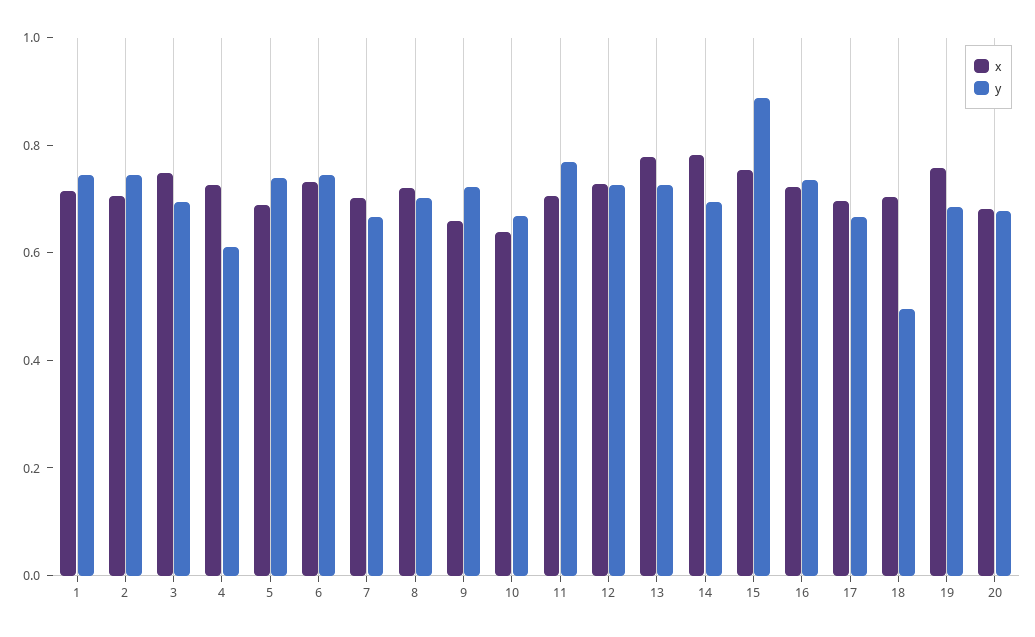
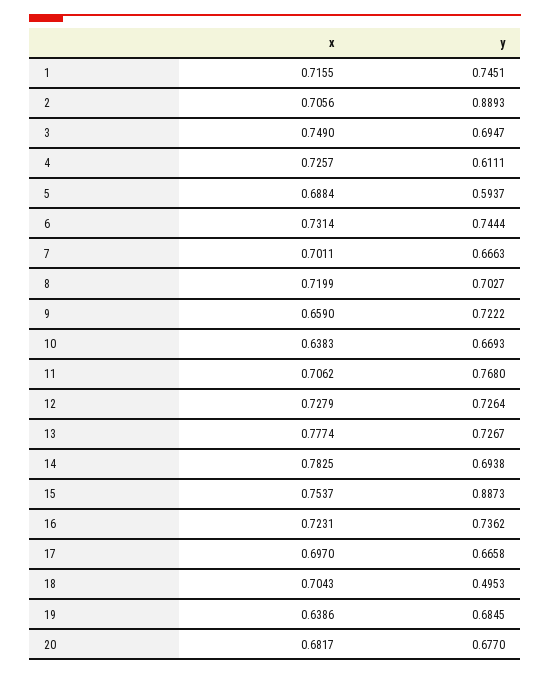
  {
    "x": {
      "1": 0.7155,
      "2": 0.7056,
      "3": 0.749,
      "4": 0.7257,
      "5": 0.6884,
      "6": 0.7314,
      "7": 0.7011,
      "8": 0.7199,
      "9": 0.659,
      "10": 0.6383,
      "11": 0.7062,
      "12": 0.7279,
      "13": 0.7774,
      "14": 0.7825,
      "15": 0.7537,
      "16": 0.7231,
      "17": 0.697,
      "18": 0.7043,
-     "19": 0.75,
+     "19": 0.6386,
      "20": 0.6817
    },
    "y": {
      "1": 0.7451,
-     "2": 0.75,
+     "2": 0.8893,
      "3": 0.6947,
      "4": 0.6111,
-     "5": 0.75,
+     "5": 0.5937,
      "6": 0.7444,
      "7": 0.6663,
      "8": 0.7027,
      "9": 0.7222,
      "10": 0.6693,
      "11": 0.768,
      "12": 0.7264,
      "13": 0.7267,
      "14": 0.6938,
      "15": 0.8873,
      "16": 0.7362,
      "17": 0.6658,
      "18": 0.4953,
      "19": 0.6845,
      "20": 0.677
    }
  }

